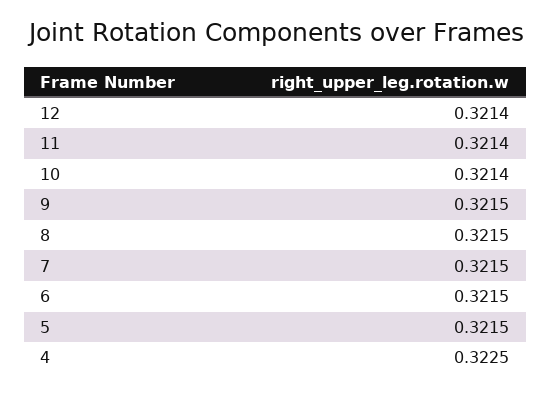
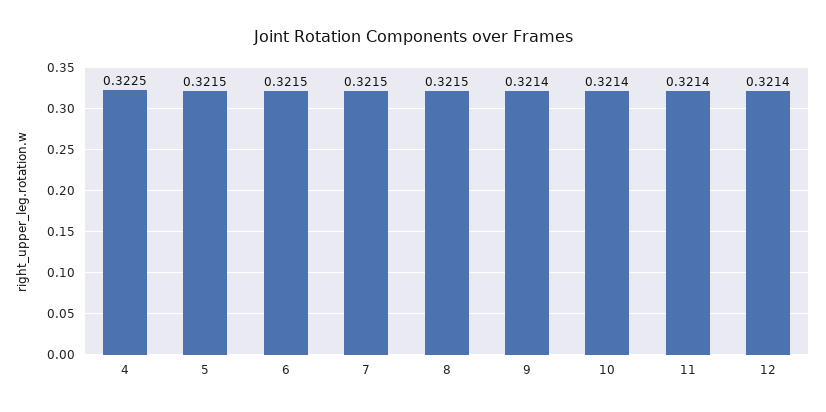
  {
    "12": 0.3214,
    "11": 0.3214,
    "10": 0.3214,
-   "9": 0.3215,
+   "9": 0.3214,
    "8": 0.3215,
    "7": 0.3215,
    "6": 0.3215,
    "5": 0.3215,
    "4": 0.3225
  }

